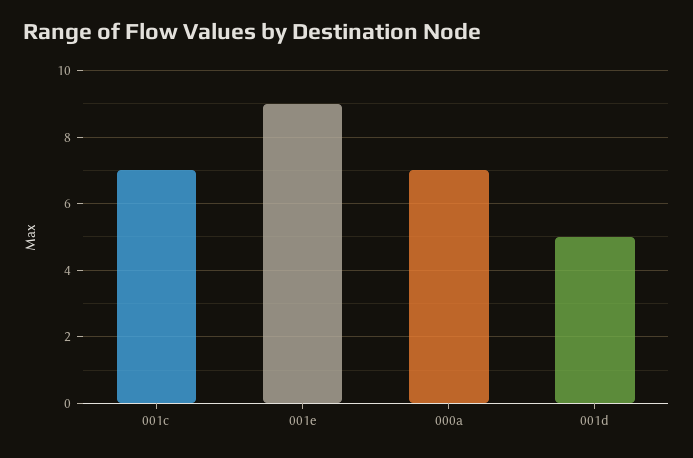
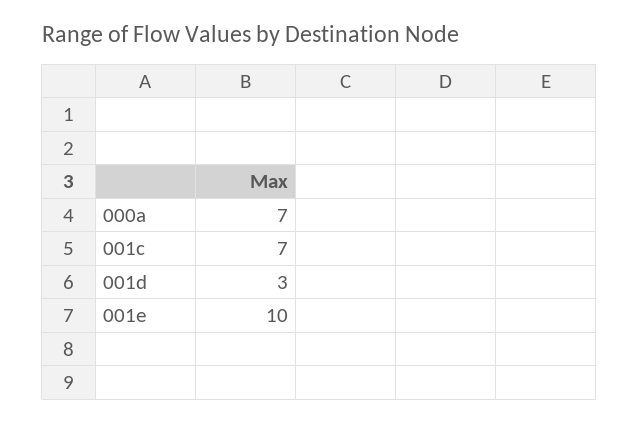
  {
    "001c": 7,
-   "001e": 9,
+   "001e": 10,
    "000a": 7,
-   "001d": 5
+   "001d": 3
  }

